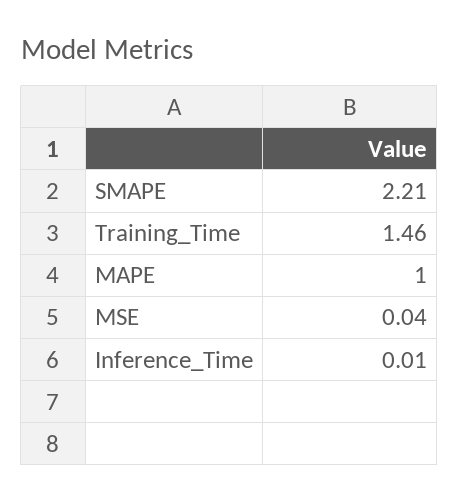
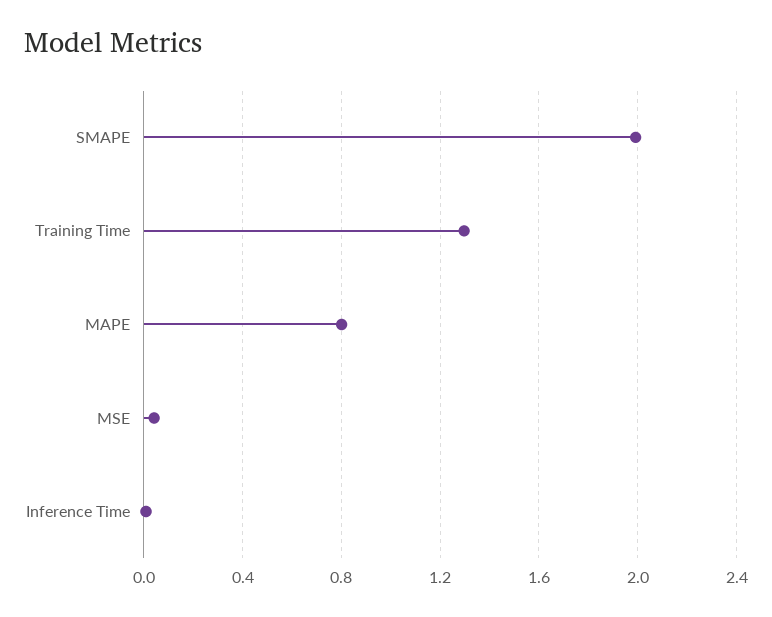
  {
-   "SMAPE": 2.21,
+   "SMAPE": 2,
-   "Training_Time": 1.46,
+   "Training_Time": 1.3,
-   "MAPE": 1,
+   "MAPE": 0.8,
    "MSE": 0.04,
    "Inference_Time": 0.01
  }

